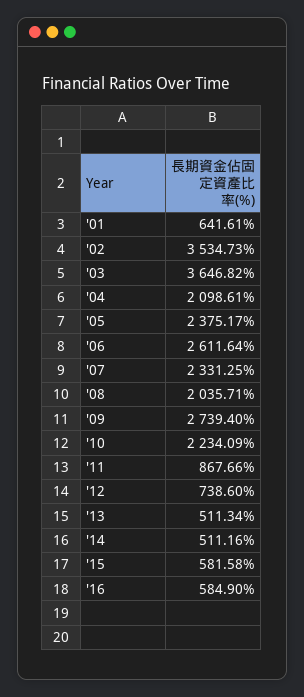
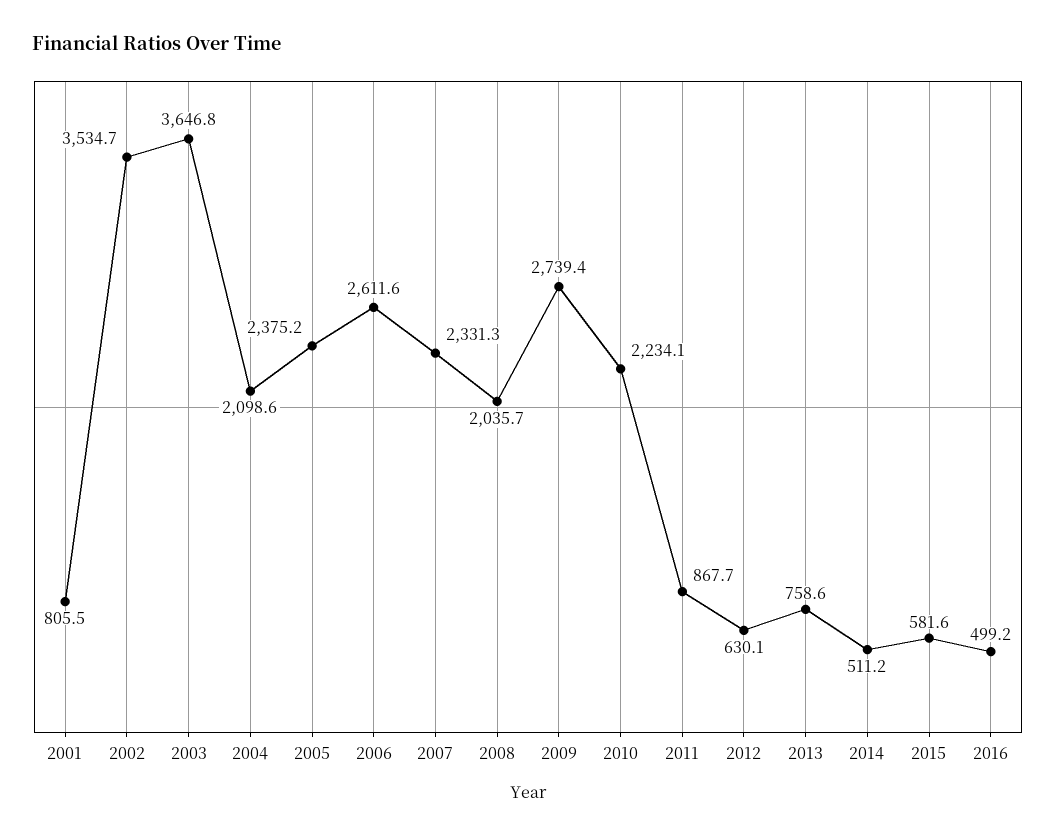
  {
-   "'01": 641.61,
+   "'01": 805.5,
    "'02": 3534.73,
    "'03": 3646.82,
    "'04": 2098.61,
    "'05": 2375.17,
    "'06": 2611.64,
    "'07": 2331.25,
    "'08": 2035.71,
    "'09": 2739.4,
    "'10": 2234.09,
    "'11": 867.66,
-   "'12": 738.6,
+   "'12": 630.1,
-   "'13": 511.34,
+   "'13": 758.6,
    "'14": 511.16,
    "'15": 581.58,
-   "'16": 584.9
+   "'16": 499.2
  }

